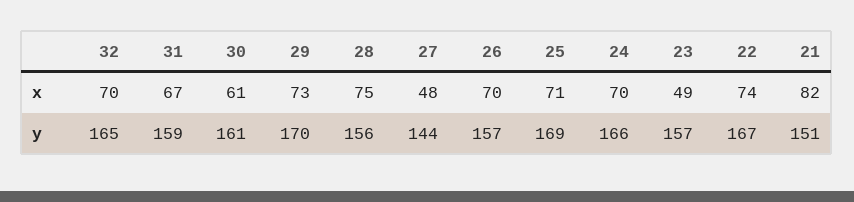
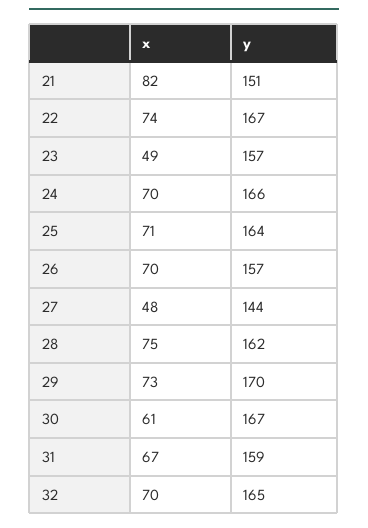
  {
    "32": {
      "x": 70,
      "y": 165
    },
    "31": {
      "x": 67,
      "y": 159
    },
    "30": {
      "x": 61,
-     "y": 161
+     "y": 167
    },
    "29": {
      "x": 73,
      "y": 170
    },
    "28": {
      "x": 75,
-     "y": 156
+     "y": 162
    },
    "27": {
      "x": 48,
      "y": 144
    },
    "26": {
      "x": 70,
      "y": 157
    },
    "25": {
      "x": 71,
-     "y": 169
+     "y": 164
    },
    "24": {
      "x": 70,
      "y": 166
    },
    "23": {
      "x": 49,
      "y": 157
    },
    "22": {
      "x": 74,
      "y": 167
    },
    "21": {
      "x": 82,
      "y": 151
    }
  }

